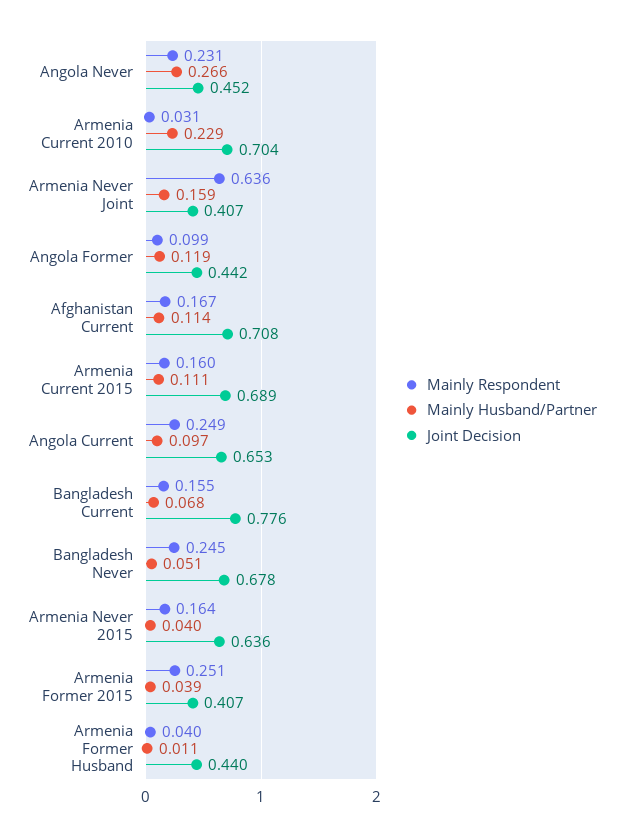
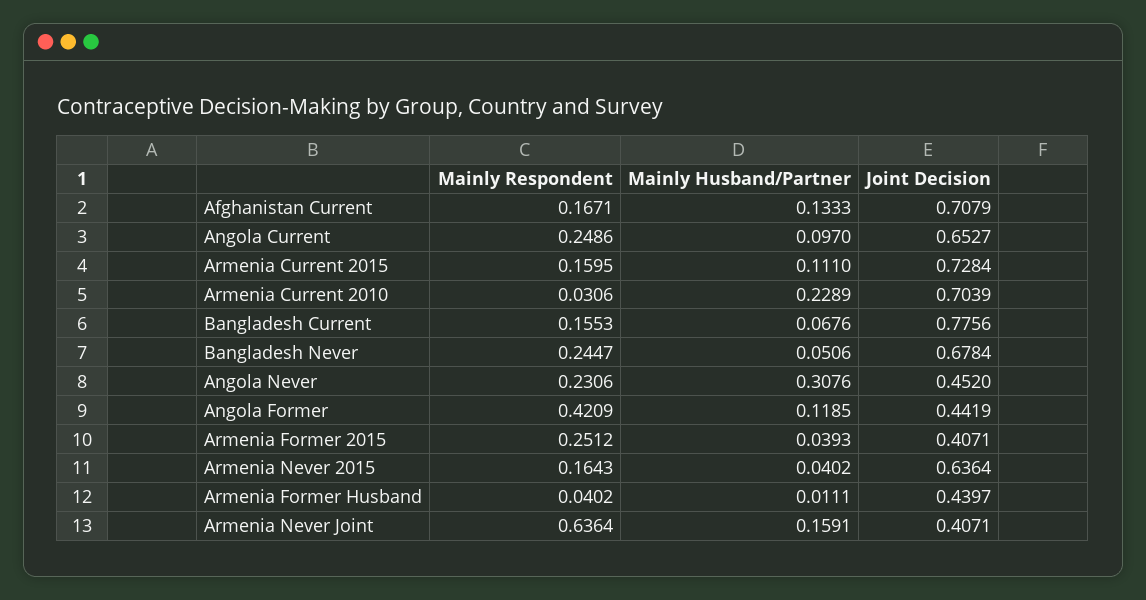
  {
    "Mainly Respondent": {
      "Angola Never": 0.2306,
      "Armenia Current 2010": 0.0306,
      "Armenia Never Joint": 0.6364,
-     "Angola Former": 0.099,
+     "Angola Former": 0.4209,
      "Afghanistan Current": 0.1671,
      "Armenia Current 2015": 0.1595,
      "Angola Current": 0.2486,
      "Bangladesh Current": 0.1553,
      "Bangladesh Never": 0.2447,
      "Armenia Never 2015": 0.1643,
      "Armenia Former 2015": 0.2512,
      "Armenia Former Husband": 0.0402
    },
    "Mainly Husband/Partner": {
-     "Angola Never": 0.266,
+     "Angola Never": 0.3076,
      "Armenia Current 2010": 0.2289,
      "Armenia Never Joint": 0.1591,
      "Angola Former": 0.1185,
-     "Afghanistan Current": 0.114,
+     "Afghanistan Current": 0.1333,
      "Armenia Current 2015": 0.111,
      "Angola Current": 0.097,
      "Bangladesh Current": 0.0676,
      "Bangladesh Never": 0.0506,
      "Armenia Never 2015": 0.0402,
      "Armenia Former 2015": 0.0393,
      "Armenia Former Husband": 0.0111
    },
    "Joint Decision": {
      "Angola Never": 0.452,
      "Armenia Current 2010": 0.7039,
      "Armenia Never Joint": 0.4071,
      "Angola Former": 0.4419,
      "Afghanistan Current": 0.7079,
-     "Armenia Current 2015": 0.689,
+     "Armenia Current 2015": 0.7284,
      "Angola Current": 0.6527,
      "Bangladesh Current": 0.7756,
      "Bangladesh Never": 0.6784,
      "Armenia Never 2015": 0.6364,
      "Armenia Former 2015": 0.4071,
      "Armenia Former Husband": 0.4397
    }
  }

